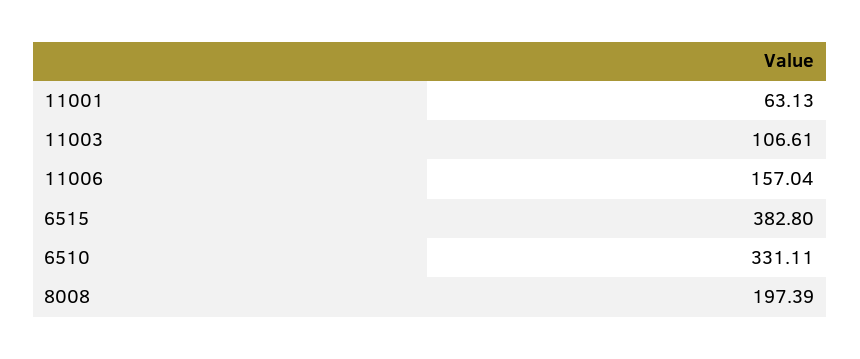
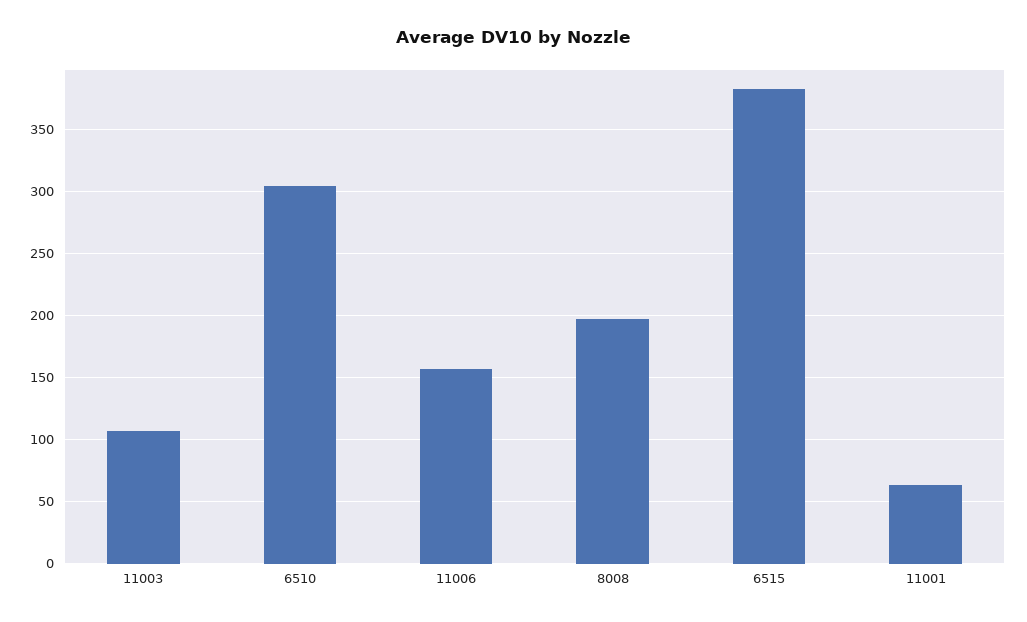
  {
    "11001": 63.13,
    "11003": 106.61,
    "11006": 157.04,
    "6515": 382.8,
-   "6510": 331.11,
+   "6510": 305,
    "8008": 197.39
  }

